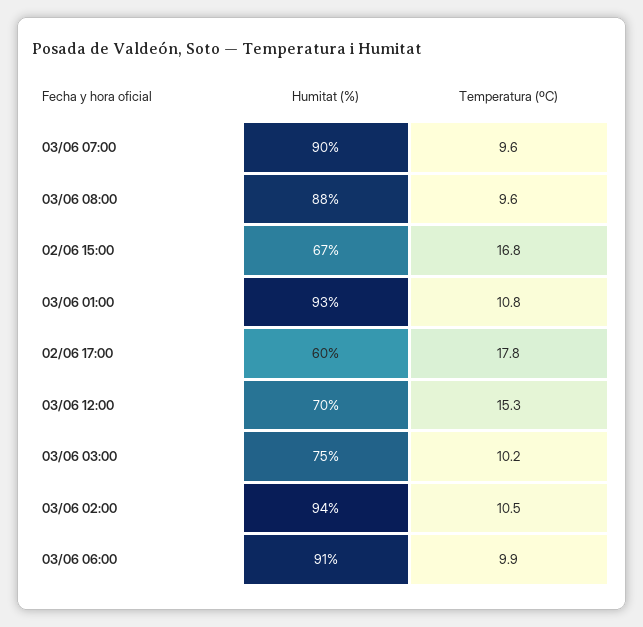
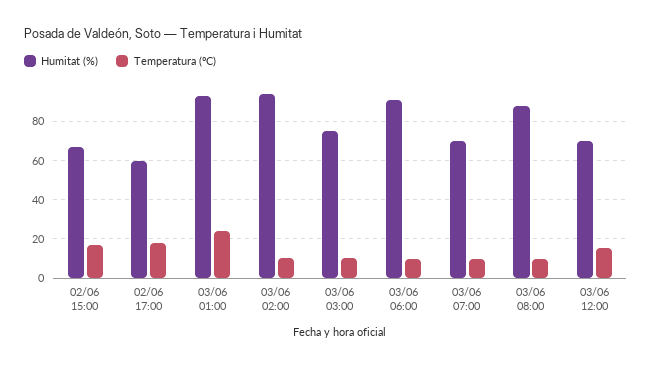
  {
    "Humitat (%)": {
-     "03/06 07:00": 90,
+     "03/06 07:00": 70,
      "03/06 08:00": 88,
      "02/06 15:00": 67,
      "03/06 01:00": 93,
      "02/06 17:00": 60,
      "03/06 12:00": 70,
      "03/06 03:00": 75,
      "03/06 02:00": 94,
      "03/06 06:00": 91
    },
    "Temperatura (ºC)": {
      "03/06 07:00": 9.6,
      "03/06 08:00": 9.6,
      "02/06 15:00": 16.8,
-     "03/06 01:00": 10.8,
+     "03/06 01:00": 25,
      "02/06 17:00": 17.8,
      "03/06 12:00": 15.3,
      "03/06 03:00": 10.2,
      "03/06 02:00": 10.5,
      "03/06 06:00": 9.9
    }
  }

